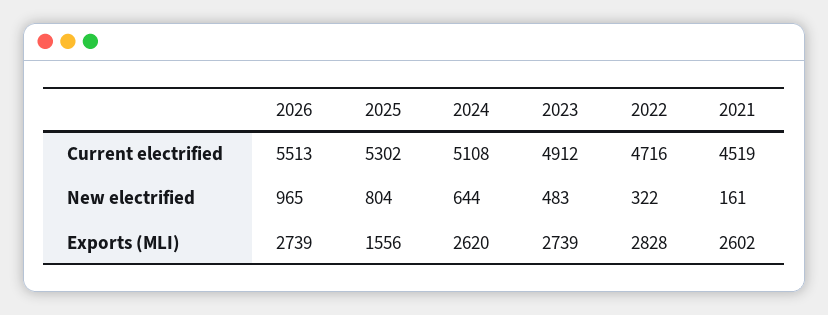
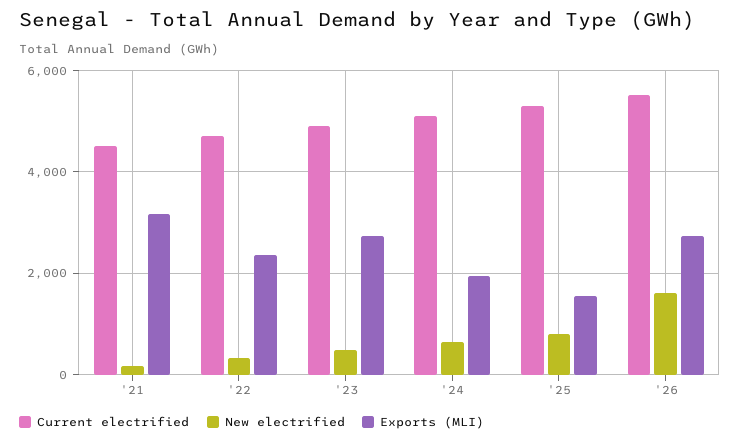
  {
    "Current electrified": {
      "2026": 5513,
      "2025": 5302,
      "2024": 5108,
      "2023": 4912,
      "2022": 4716,
      "2021": 4519
    },
    "New electrified": {
-     "2026": 965,
+     "2026": 1600,
      "2025": 804,
      "2024": 644,
      "2023": 483,
      "2022": 322,
      "2021": 161
    },
    "Exports (MLI)": {
      "2026": 2739,
      "2025": 1556,
-     "2024": 2620,
+     "2024": 2000,
      "2023": 2739,
-     "2022": 2828,
+     "2022": 2400,
-     "2021": 2602
+     "2021": 3200
    }
  }

